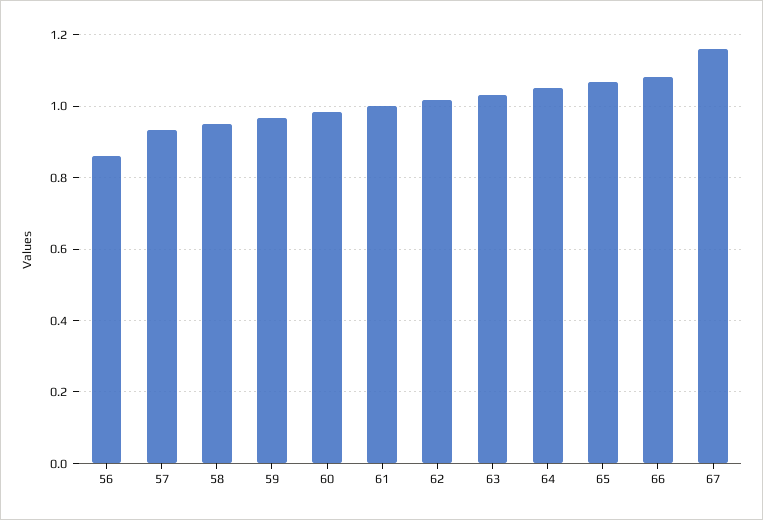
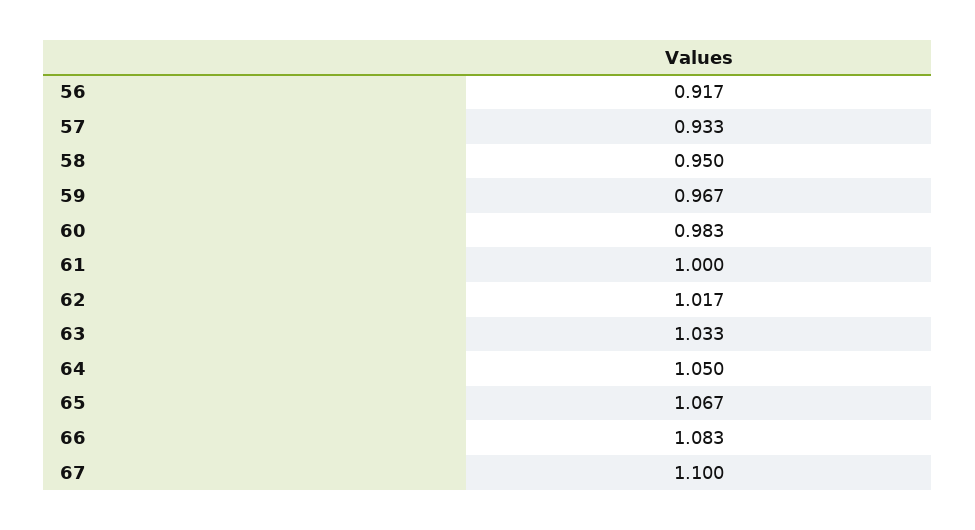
  {
-   "56": 0.86,
+   "56": 0.917,
    "57": 0.933,
    "58": 0.95,
    "59": 0.967,
    "60": 0.983,
    "61": 1,
    "62": 1.017,
    "63": 1.033,
    "64": 1.05,
    "65": 1.067,
    "66": 1.083,
-   "67": 1.16
+   "67": 1.1
  }

